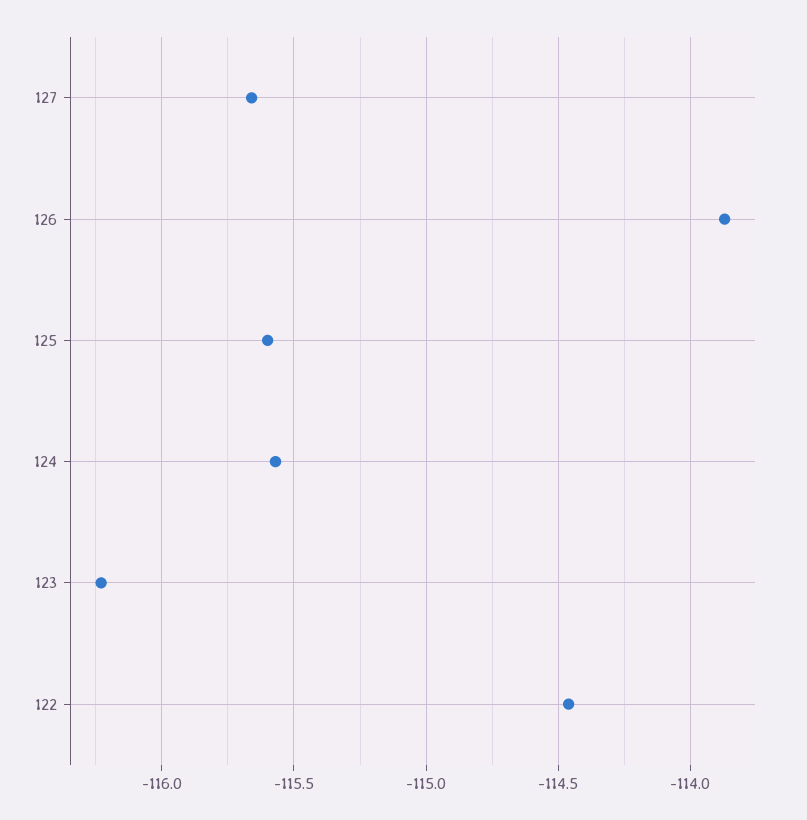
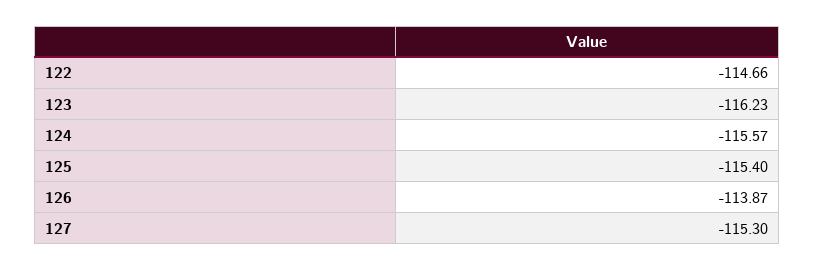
  {
-   "127": -115.65,
+   "127": -115.3,
    "126": -113.87,
-   "125": -115.6,
+   "125": -115.4,
    "124": -115.57,
    "123": -116.23,
-   "122": -114.45
+   "122": -114.66
  }

